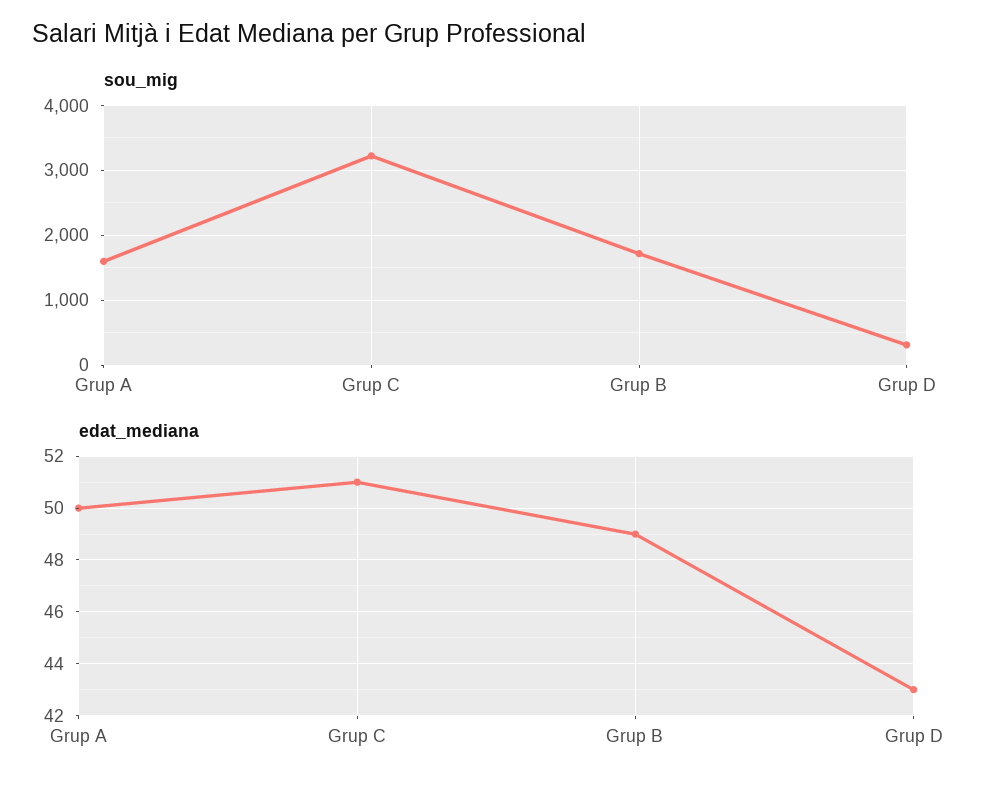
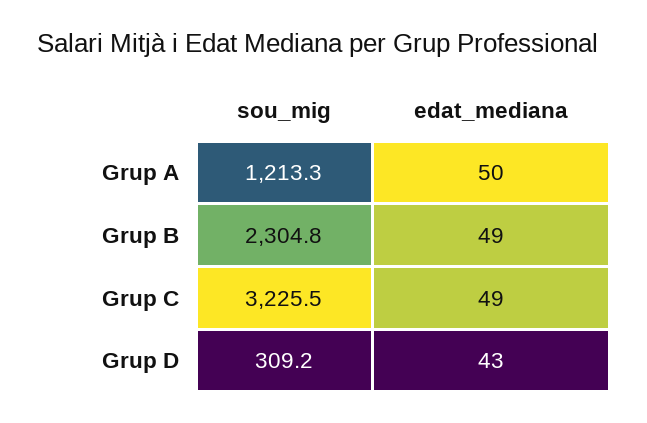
  {
    "sou_mig": {
-     "Grup A": 1600,
+     "Grup A": 1213.3,
      "Grup C": 3225.5,
-     "Grup B": 1700,
+     "Grup B": 2304.8,
      "Grup D": 309.2
    },
    "edat_mediana": {
      "Grup A": 50,
-     "Grup C": 51,
+     "Grup C": 49,
      "Grup B": 49,
      "Grup D": 43
    }
  }

